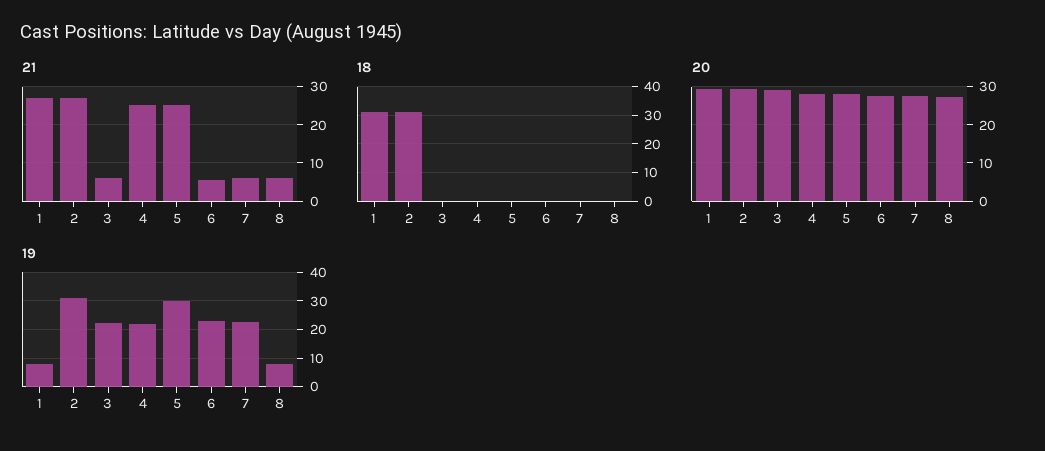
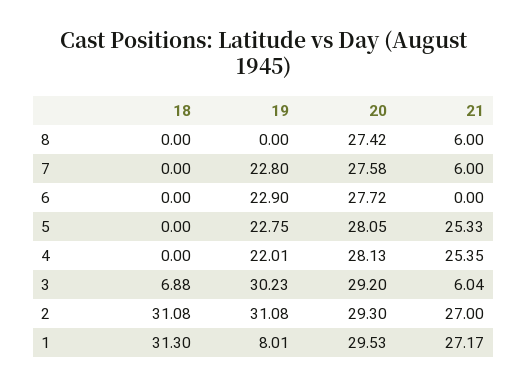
  {
    "21": {
      "1": 27.17,
      "2": 27,
      "3": 6.04,
      "4": 25.35,
      "5": 25.33,
-     "6": 6,
+     "6": 0,
      "7": 6,
      "8": 6
    },
    "18": {
      "1": 31.3,
      "2": 31.08,
-     "3": 0,
+     "3": 6.88,
      "4": 0,
      "5": 0,
      "6": 0,
      "7": 0,
      "8": 0
    },
    "20": {
      "1": 29.53,
      "2": 29.3,
      "3": 29.2,
      "4": 28.13,
      "5": 28.05,
      "6": 27.72,
      "7": 27.58,
      "8": 27.42
    },
    "19": {
      "1": 8.01,
      "2": 31.08,
-     "3": 22.5,
+     "3": 30.23,
      "4": 22.01,
-     "5": 30,
+     "5": 22.75,
      "6": 22.9,
      "7": 22.8,
-     "8": 7.5
+     "8": 0
    }
  }

